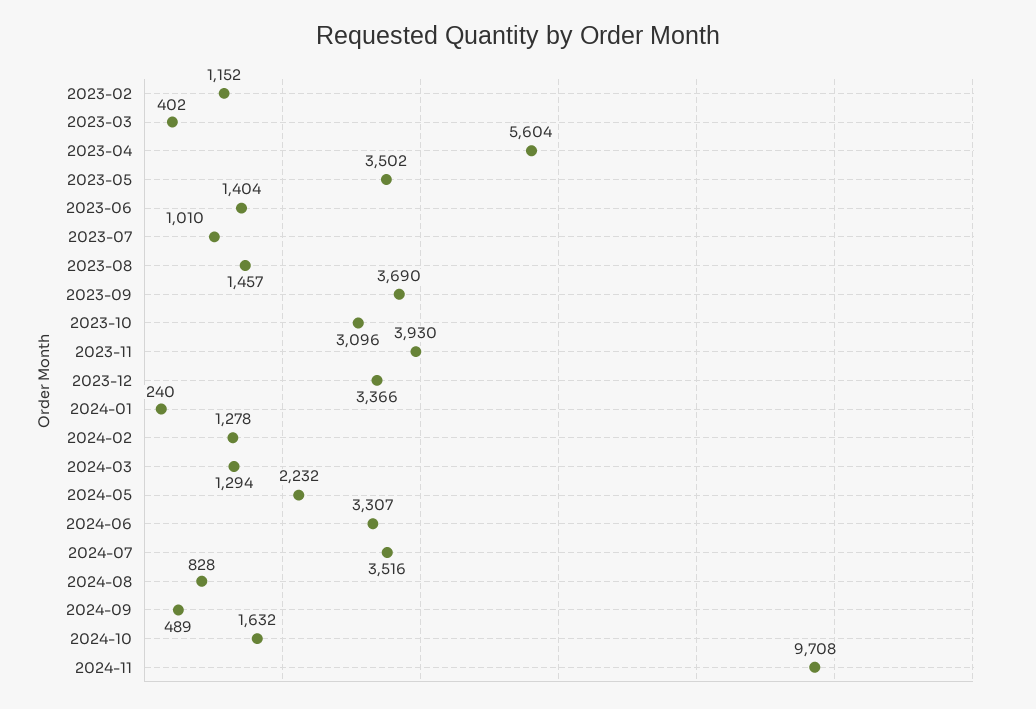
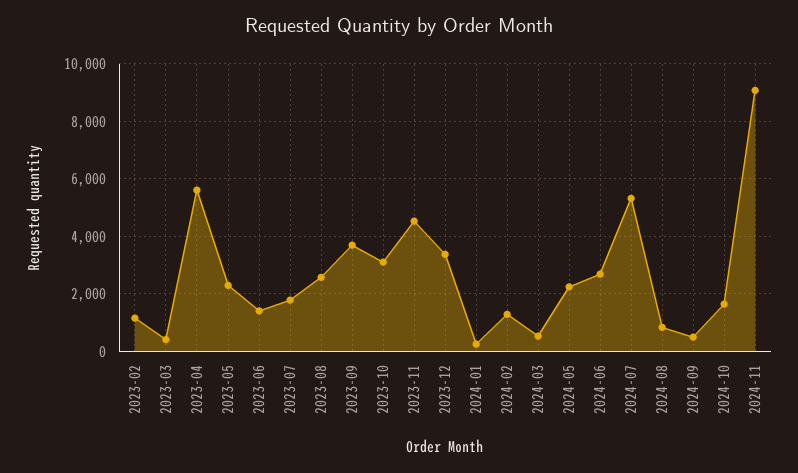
  {
    "2023-02": 1152,
    "2023-03": 402,
    "2023-04": 5604,
-   "2023-05": 3502,
+   "2023-05": 2250,
    "2023-06": 1404,
-   "2023-07": 1010,
+   "2023-07": 1750,
-   "2023-08": 1457,
+   "2023-08": 2500,
    "2023-09": 3690,
    "2023-10": 3096,
-   "2023-11": 3930,
+   "2023-11": 4500,
    "2023-12": 3366,
    "2024-01": 240,
    "2024-02": 1278,
-   "2024-03": 1294,
+   "2024-03": 500,
    "2024-05": 2232,
-   "2024-06": 3307,
+   "2024-06": 2750,
-   "2024-07": 3516,
+   "2024-07": 5250,
    "2024-08": 828,
    "2024-09": 489,
    "2024-10": 1632,
-   "2024-11": 9708
+   "2024-11": 9000
  }

